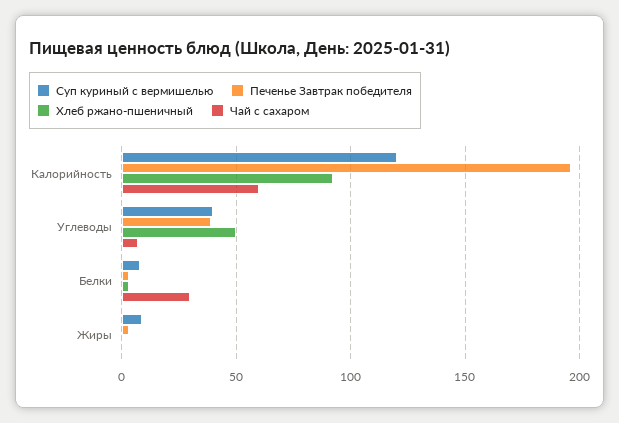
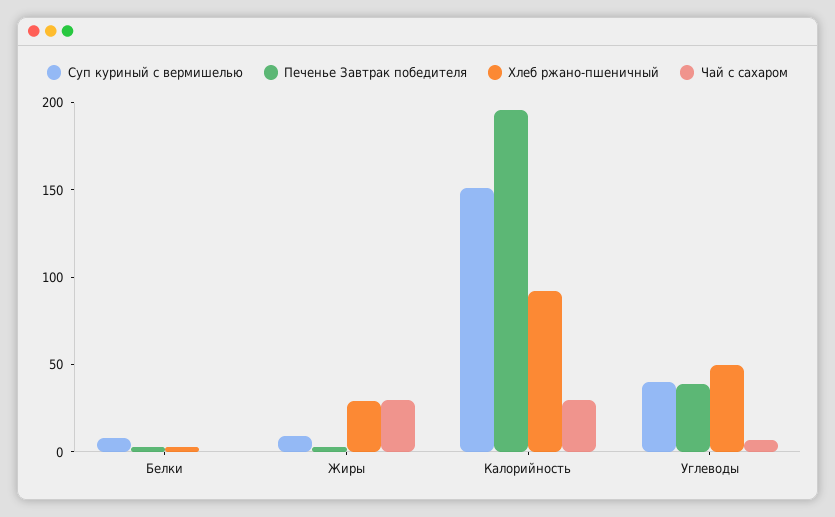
  {
    "Суп куриный с вермишелью": {
-     "Калорийность": 120,
+     "Калорийность": 150,
      "Углеводы": 40,
      "Белки": 10,
      "Жиры": 10
    },
    "Печенье Завтрак победителя": {
      "Калорийность": 195,
      "Углеводы": 40,
      "Белки": 5,
      "Жиры": 5
    },
    "Хлеб ржано-пшеничный": {
      "Калорийность": 90,
      "Углеводы": 50,
      "Белки": 5,
-     "Жиры": 0
+     "Жиры": 30
    },
    "Чай с сахаром": {
-     "Калорийность": 60,
+     "Калорийность": 30,
      "Углеводы": 5,
-     "Белки": 30,
+     "Белки": 0,
-     "Жиры": 0
+     "Жиры": 30
    }
  }

